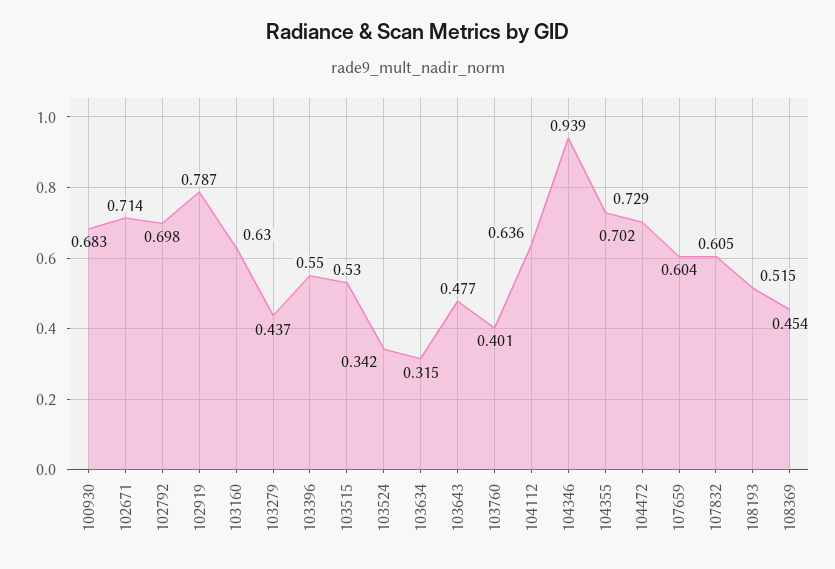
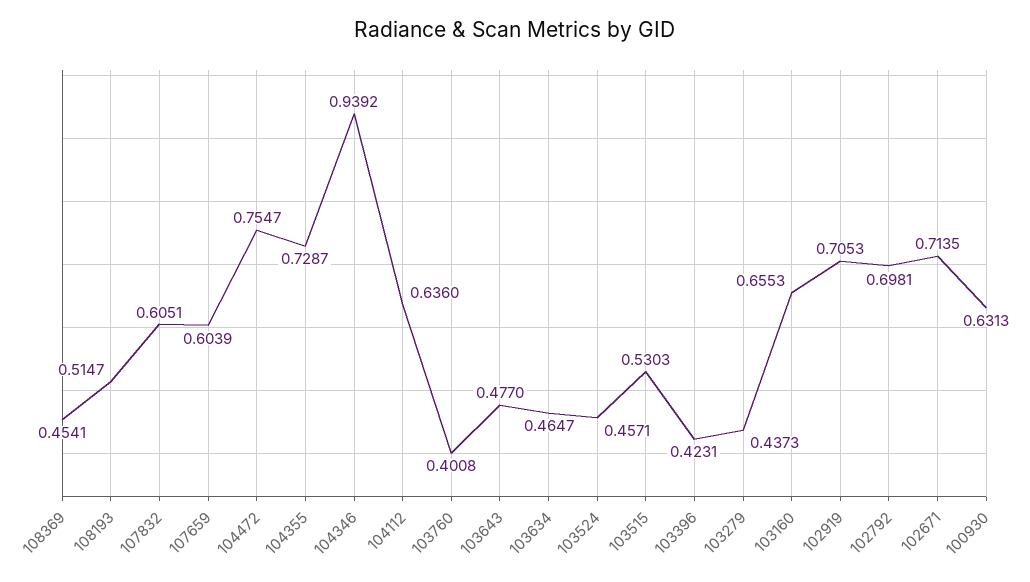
  {
-   "100930": 0.683,
+   "100930": 0.6313,
    "102671": 0.7135,
    "102792": 0.6981,
-   "102919": 0.787,
+   "102919": 0.7053,
-   "103160": 0.63,
+   "103160": 0.6553,
    "103279": 0.4373,
-   "103396": 0.55,
+   "103396": 0.4231,
    "103515": 0.5303,
-   "103524": 0.342,
+   "103524": 0.4571,
-   "103634": 0.315,
+   "103634": 0.4647,
    "103643": 0.477,
    "103760": 0.4008,
    "104112": 0.636,
    "104346": 0.9392,
    "104355": 0.7287,
-   "104472": 0.702,
+   "104472": 0.7547,
    "107659": 0.6039,
    "107832": 0.6051,
    "108193": 0.5147,
    "108369": 0.4541
  }

